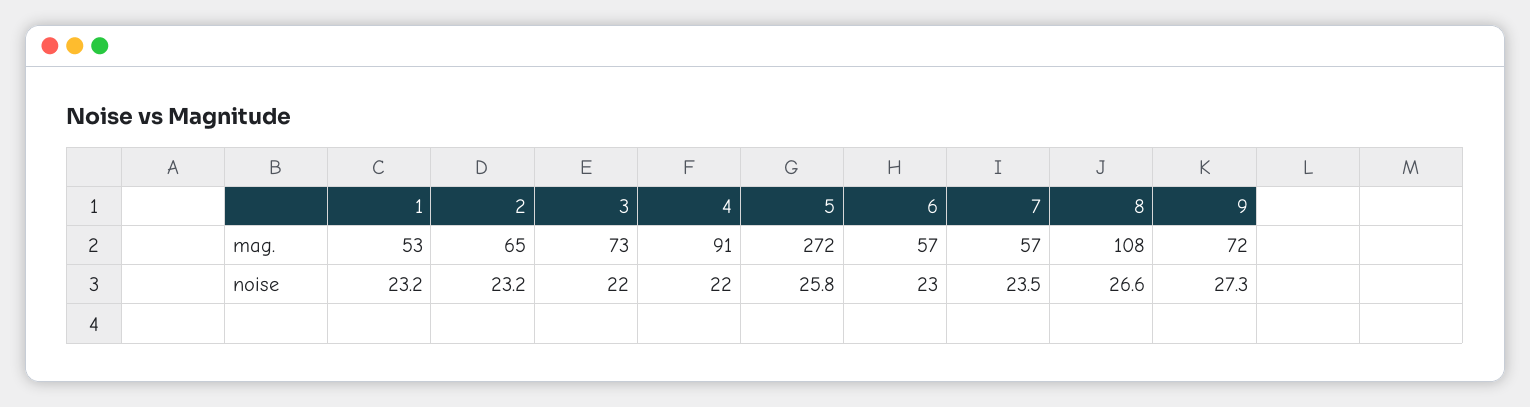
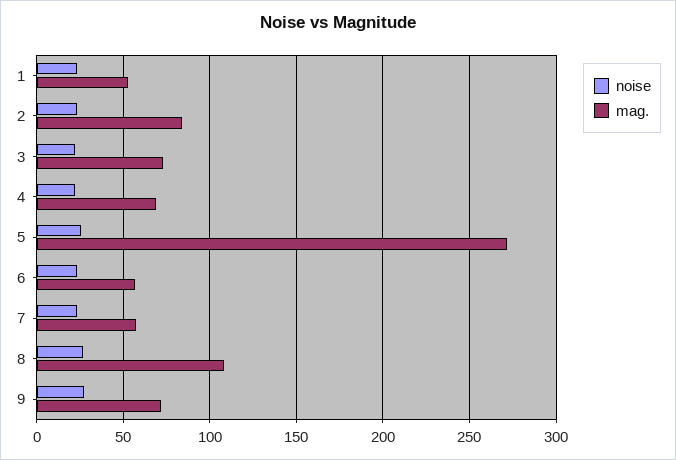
  {
    "mag.": {
      "1": 53,
-     "2": 65,
+     "2": 85,
      "3": 73,
-     "4": 91,
+     "4": 70,
      "5": 272,
      "6": 57,
      "7": 57,
      "8": 108,
      "9": 72
    },
    "noise": {
      "1": 23.2,
      "2": 23.2,
      "3": 22,
      "4": 22,
      "5": 25.8,
      "6": 23,
      "7": 23.5,
      "8": 26.6,
      "9": 27.3
    }
  }

